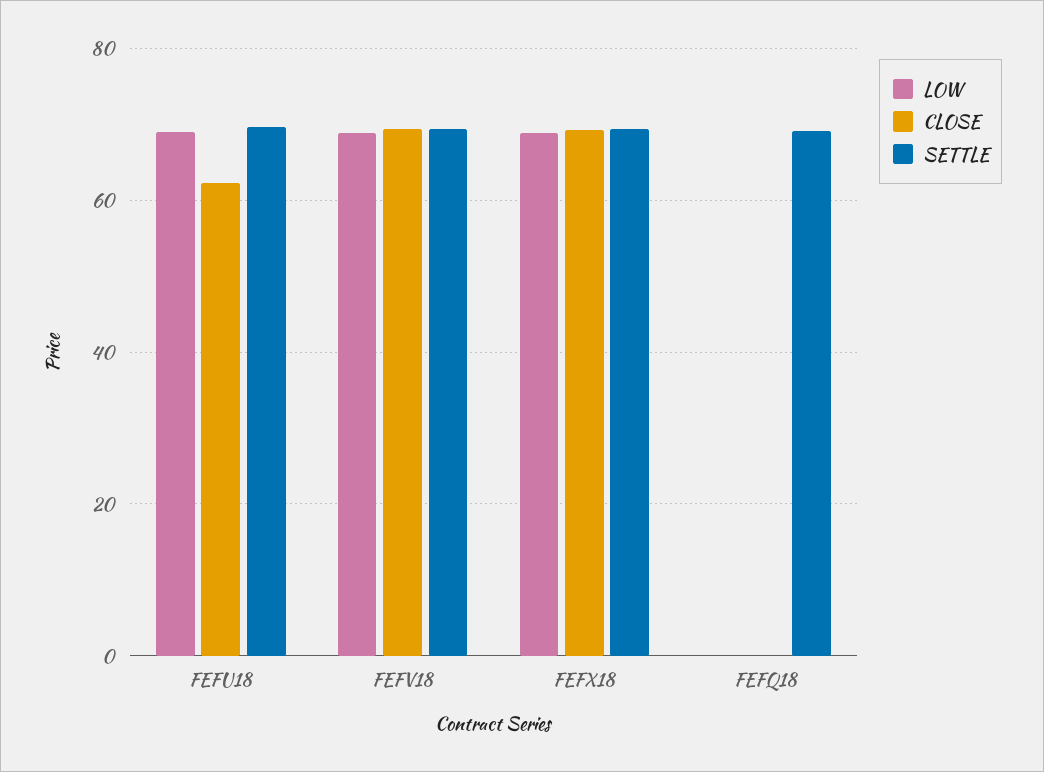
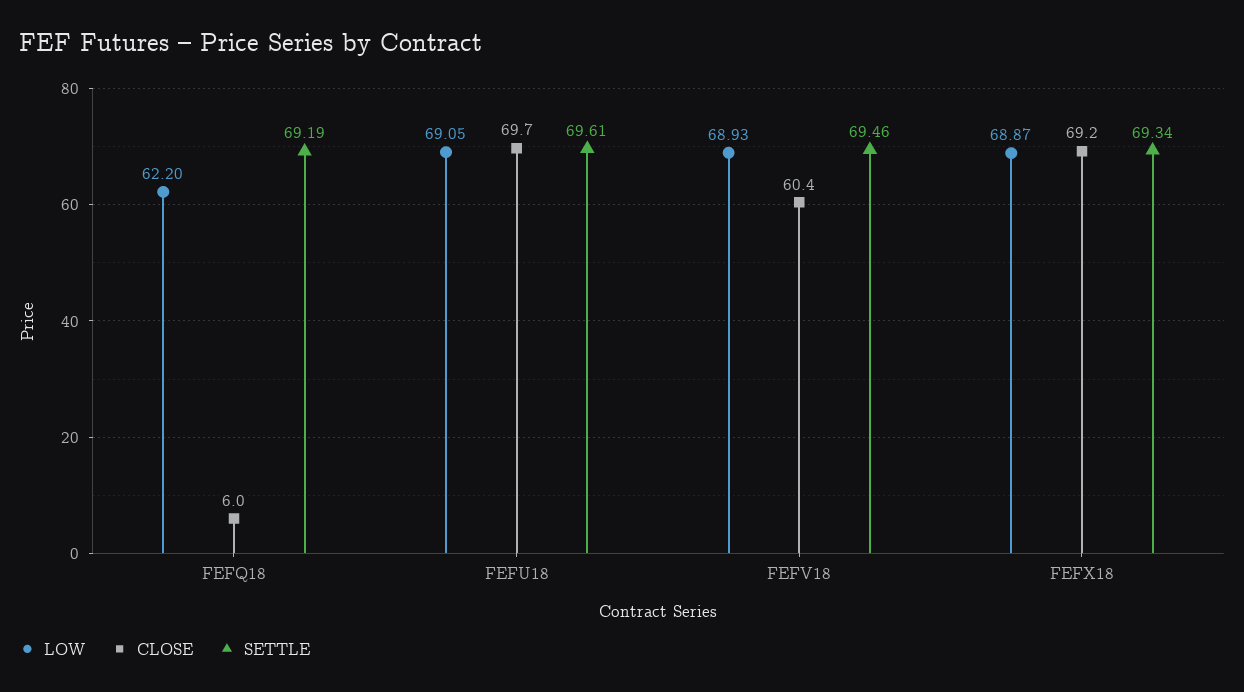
  {
    "LOW": {
      "FEFU18": 69.05,
      "FEFV18": 68.93,
      "FEFX18": 68.87,
-     "FEFQ18": 0
+     "FEFQ18": 62.2
    },
    "CLOSE": {
-     "FEFU18": 62,
+     "FEFU18": 69.7,
-     "FEFV18": 70,
+     "FEFV18": 60.4,
      "FEFX18": 69.2,
-     "FEFQ18": 0
+     "FEFQ18": 6
    },
    "SETTLE": {
      "FEFU18": 69.61,
      "FEFV18": 69.46,
      "FEFX18": 69.34,
      "FEFQ18": 69.19
    }
  }

